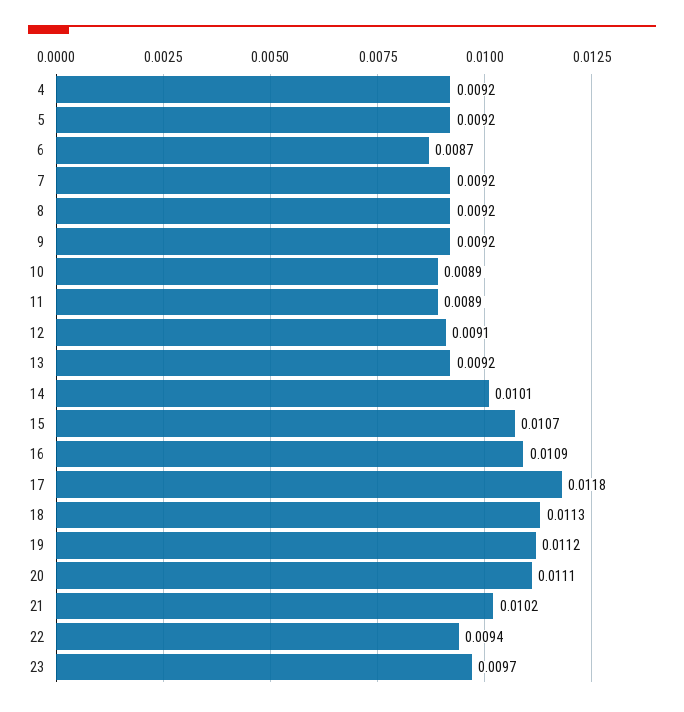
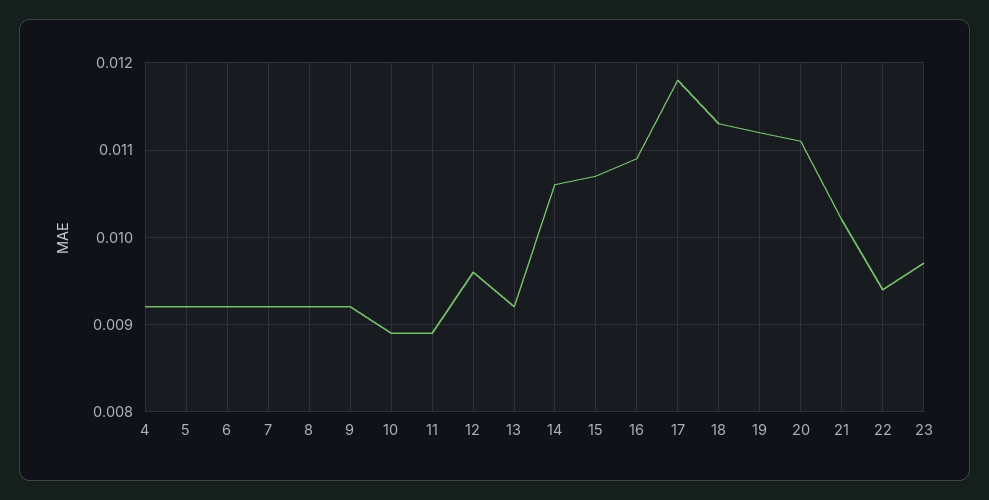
  {
    "4": 0.0092,
    "5": 0.0092,
-   "6": 0.0087,
+   "6": 0.0092,
    "7": 0.0092,
    "8": 0.0092,
    "9": 0.0092,
    "10": 0.0089,
    "11": 0.0089,
-   "12": 0.0091,
+   "12": 0.0096,
    "13": 0.0092,
-   "14": 0.0101,
+   "14": 0.0106,
    "15": 0.0107,
    "16": 0.0109,
    "17": 0.0118,
    "18": 0.0113,
    "19": 0.0112,
    "20": 0.0111,
    "21": 0.0102,
    "22": 0.0094,
    "23": 0.0097
  }

